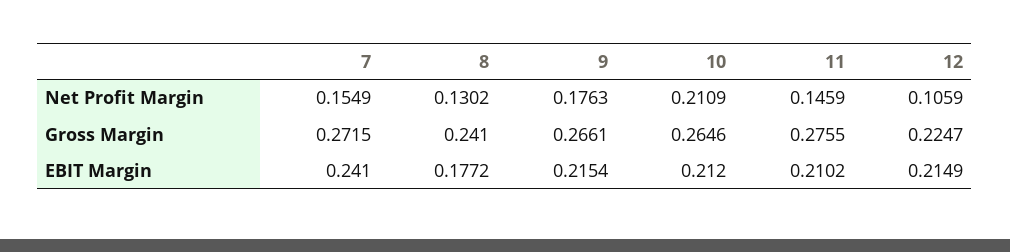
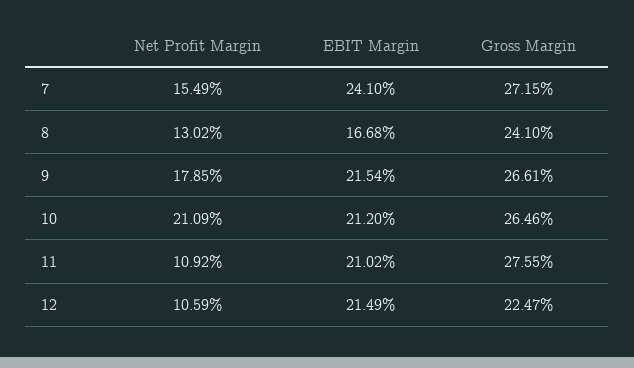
  {
    "7": {
      "Net Profit Margin": 0.1549,
      "Gross Margin": 0.2715,
      "EBIT Margin": 0.241
    },
    "8": {
      "Net Profit Margin": 0.1302,
      "Gross Margin": 0.241,
-     "EBIT Margin": 0.1772
+     "EBIT Margin": 0.1668
    },
    "9": {
-     "Net Profit Margin": 0.1763,
+     "Net Profit Margin": 0.1785,
      "Gross Margin": 0.2661,
      "EBIT Margin": 0.2154
    },
    "10": {
      "Net Profit Margin": 0.2109,
      "Gross Margin": 0.2646,
      "EBIT Margin": 0.212
    },
    "11": {
-     "Net Profit Margin": 0.1459,
+     "Net Profit Margin": 0.1092,
      "Gross Margin": 0.2755,
      "EBIT Margin": 0.2102
    },
    "12": {
      "Net Profit Margin": 0.1059,
      "Gross Margin": 0.2247,
      "EBIT Margin": 0.2149
    }
  }

